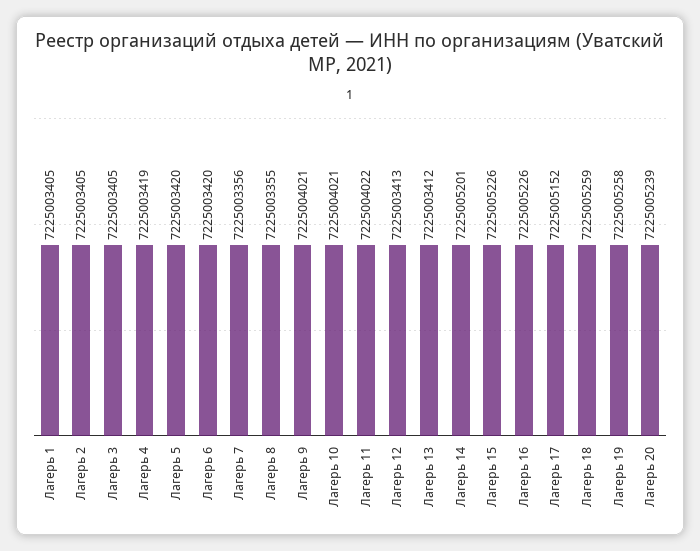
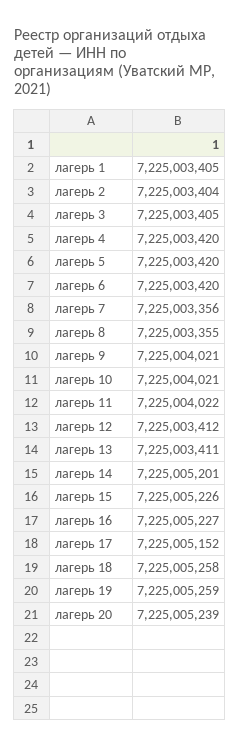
  {
    "Лагерь 1": 7225003405,
-   "Лагерь 2": 7225003405,
+   "Лагерь 2": 7225003404,
    "Лагерь 3": 7225003405,
-   "Лагерь 4": 7225003419,
+   "Лагерь 4": 7225003420,
    "Лагерь 5": 7225003420,
    "Лагерь 6": 7225003420,
    "Лагерь 7": 7225003356,
    "Лагерь 8": 7225003355,
    "Лагерь 9": 7225004021,
    "Лагерь 10": 7225004021,
    "Лагерь 11": 7225004022,
-   "Лагерь 12": 7225003413,
+   "Лагерь 12": 7225003412,
-   "Лагерь 13": 7225003412,
+   "Лагерь 13": 7225003411,
    "Лагерь 14": 7225005201,
    "Лагерь 15": 7225005226,
-   "Лагерь 16": 7225005226,
+   "Лагерь 16": 7225005227,
    "Лагерь 17": 7225005152,
-   "Лагерь 18": 7225005259,
+   "Лагерь 18": 7225005258,
-   "Лагерь 19": 7225005258,
+   "Лагерь 19": 7225005259,
    "Лагерь 20": 7225005239
  }

